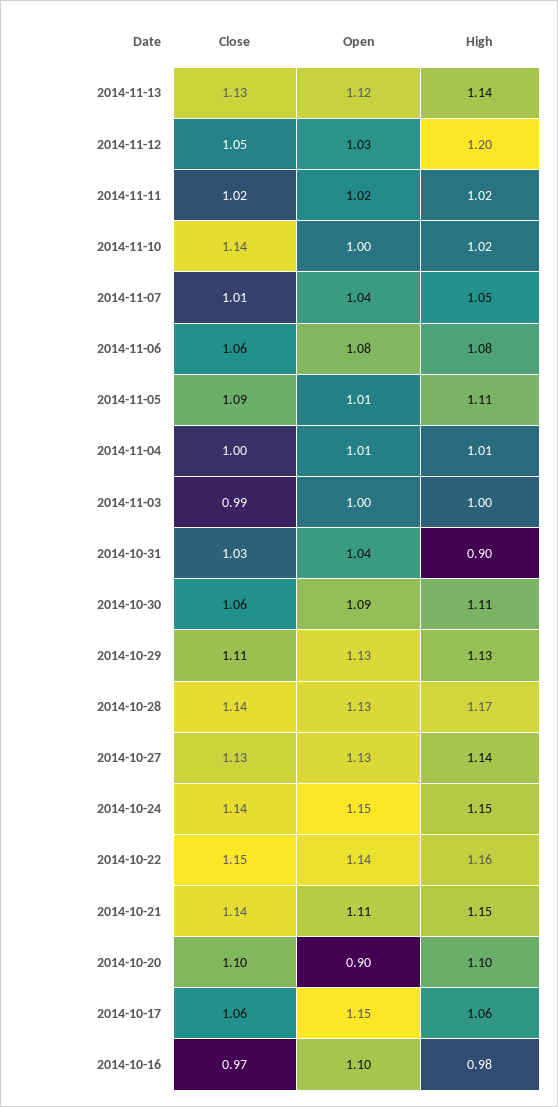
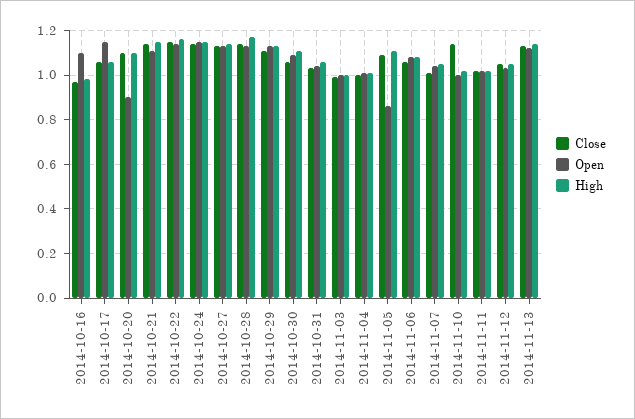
  {
    "Close": {
      "2014-11-13": 1.13,
      "2014-11-12": 1.05,
      "2014-11-11": 1.02,
      "2014-11-10": 1.14,
      "2014-11-07": 1.01,
      "2014-11-06": 1.06,
      "2014-11-05": 1.09,
      "2014-11-04": 1,
      "2014-11-03": 0.99,
      "2014-10-31": 1.03,
      "2014-10-30": 1.06,
      "2014-10-29": 1.11,
      "2014-10-28": 1.14,
      "2014-10-27": 1.13,
      "2014-10-24": 1.14,
      "2014-10-22": 1.15,
      "2014-10-21": 1.14,
      "2014-10-20": 1.1,
      "2014-10-17": 1.06,
      "2014-10-16": 0.97
    },
    "Open": {
      "2014-11-13": 1.12,
      "2014-11-12": 1.03,
      "2014-11-11": 1.02,
      "2014-11-10": 1,
      "2014-11-07": 1.04,
      "2014-11-06": 1.08,
-     "2014-11-05": 1.01,
+     "2014-11-05": 0.85,
      "2014-11-04": 1.01,
      "2014-11-03": 1,
      "2014-10-31": 1.04,
      "2014-10-30": 1.09,
      "2014-10-29": 1.13,
      "2014-10-28": 1.13,
      "2014-10-27": 1.13,
      "2014-10-24": 1.15,
      "2014-10-22": 1.14,
      "2014-10-21": 1.11,
      "2014-10-20": 0.9,
      "2014-10-17": 1.15,
      "2014-10-16": 1.1
    },
    "High": {
      "2014-11-13": 1.14,
-     "2014-11-12": 1.2,
+     "2014-11-12": 1.05,
      "2014-11-11": 1.02,
      "2014-11-10": 1.02,
      "2014-11-07": 1.05,
      "2014-11-06": 1.08,
      "2014-11-05": 1.11,
      "2014-11-04": 1.01,
      "2014-11-03": 1,
-     "2014-10-31": 0.9,
+     "2014-10-31": 1.05,
      "2014-10-30": 1.11,
      "2014-10-29": 1.13,
      "2014-10-28": 1.17,
      "2014-10-27": 1.14,
      "2014-10-24": 1.15,
      "2014-10-22": 1.16,
      "2014-10-21": 1.15,
      "2014-10-20": 1.1,
      "2014-10-17": 1.06,
      "2014-10-16": 0.98
    }
  }

